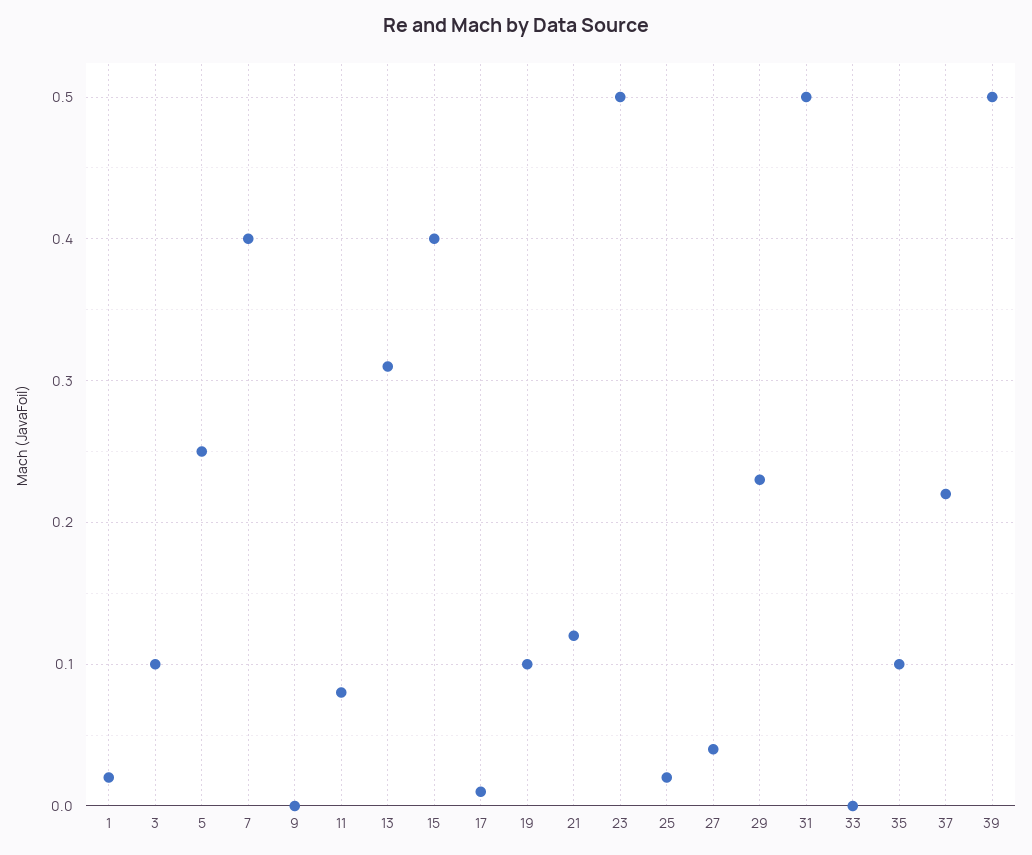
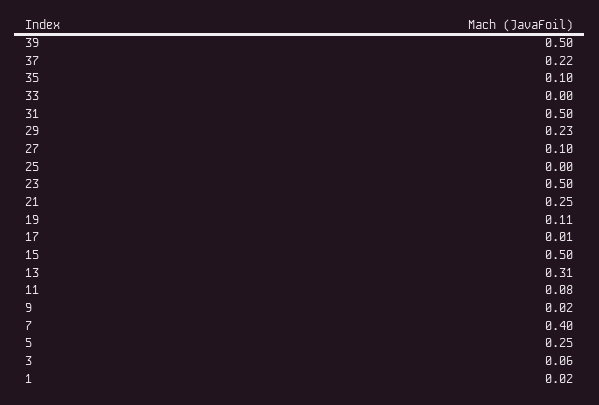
  {
    "1": 0.02,
-   "3": 0.1,
+   "3": 0.06,
    "5": 0.25,
    "7": 0.4,
-   "9": 0,
+   "9": 0.02,
    "11": 0.08,
    "13": 0.31,
-   "15": 0.4,
+   "15": 0.5,
    "17": 0.01,
-   "19": 0.1,
+   "19": 0.11,
-   "21": 0.12,
+   "21": 0.25,
    "23": 0.5,
-   "25": 0.02,
+   "25": 0,
-   "27": 0.04,
+   "27": 0.1,
    "29": 0.23,
    "31": 0.5,
    "33": 0,
    "35": 0.1,
    "37": 0.22,
    "39": 0.5
  }

